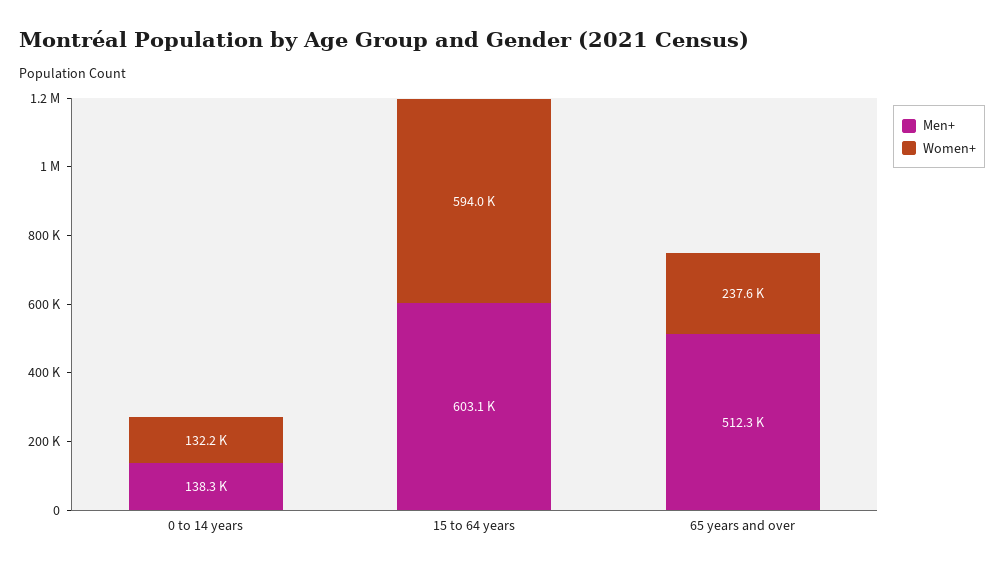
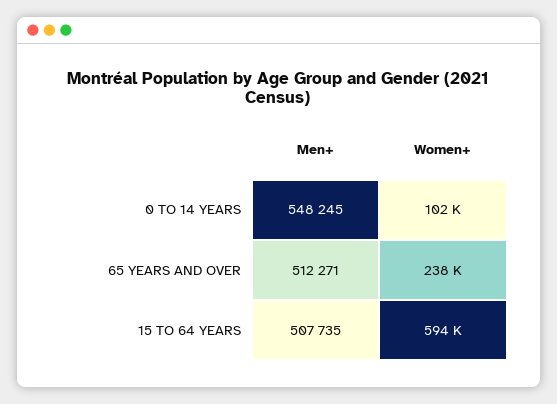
  {
    "Men+": {
-     "0 to 14 years": 138300,
+     "0 to 14 years": 548245,
-     "15 to 64 years": 603100,
+     "15 to 64 years": 507735,
      "65 years and over": 512271
    },
    "Women+": {
-     "0 to 14 years": 132200,
+     "0 to 14 years": 102000,
      "15 to 64 years": 594000,
      "65 years and over": 237600
    }
  }

